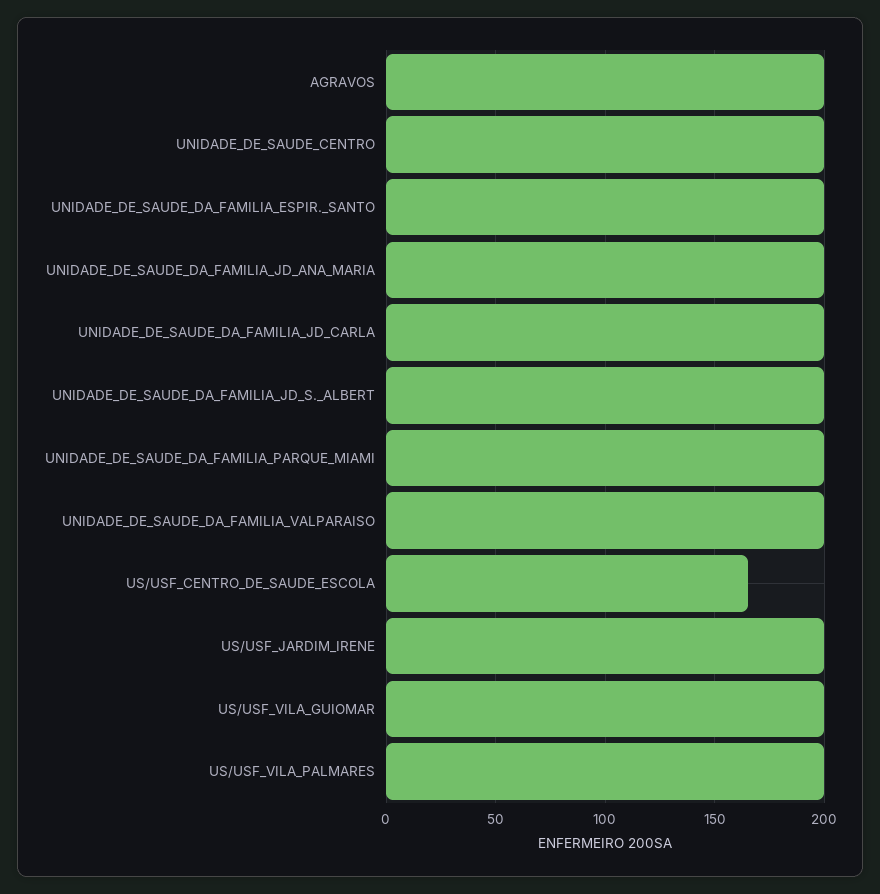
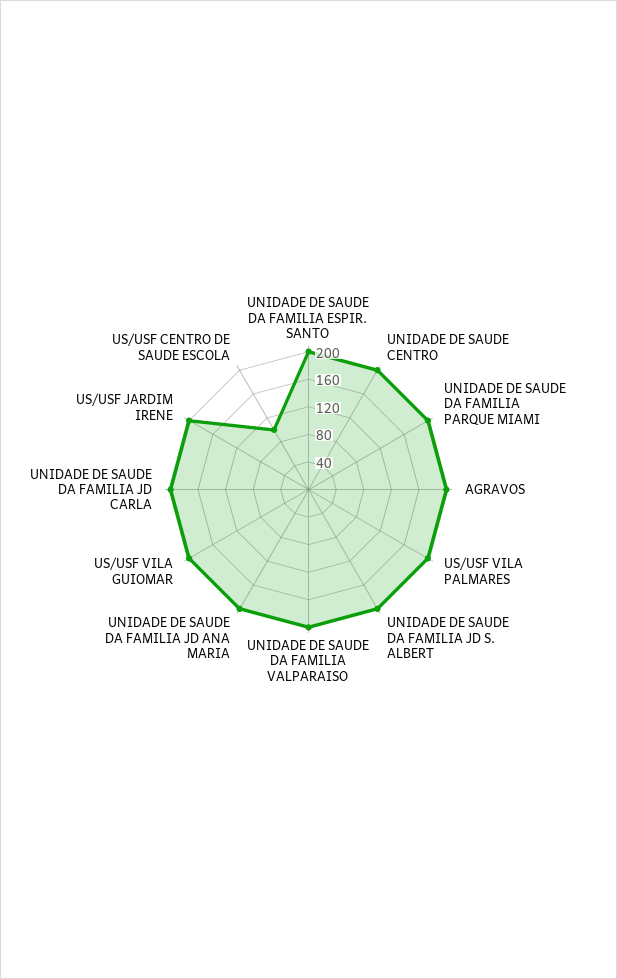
  {
    "AGRAVOS": 200,
    "UNIDADE_DE_SAUDE_CENTRO": 200,
    "UNIDADE_DE_SAUDE_DA_FAMILIA_ESPIR._SANTO": 200,
    "UNIDADE_DE_SAUDE_DA_FAMILIA_JD_ANA_MARIA": 200,
    "UNIDADE_DE_SAUDE_DA_FAMILIA_JD_CARLA": 200,
    "UNIDADE_DE_SAUDE_DA_FAMILIA_JD_S._ALBERT": 200,
    "UNIDADE_DE_SAUDE_DA_FAMILIA_PARQUE_MIAMI": 200,
    "UNIDADE_DE_SAUDE_DA_FAMILIA_VALPARAISO": 200,
-   "US/USF_CENTRO_DE_SAUDE_ESCOLA": 165,
+   "US/USF_CENTRO_DE_SAUDE_ESCOLA": 100,
    "US/USF_JARDIM_IRENE": 200,
    "US/USF_VILA_GUIOMAR": 200,
    "US/USF_VILA_PALMARES": 200
  }

